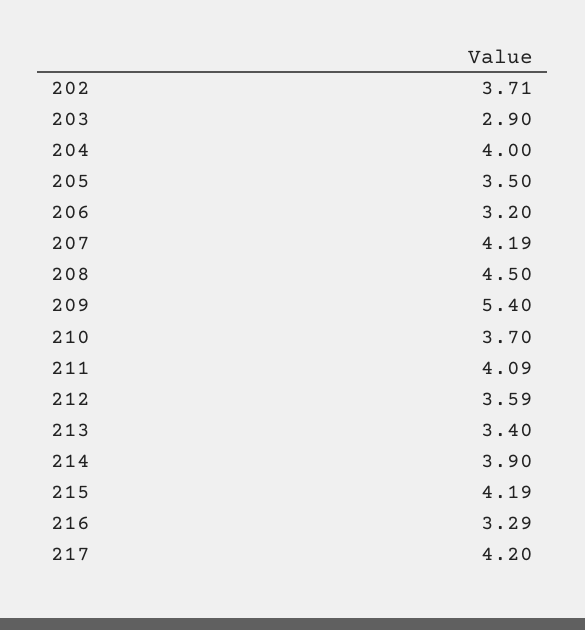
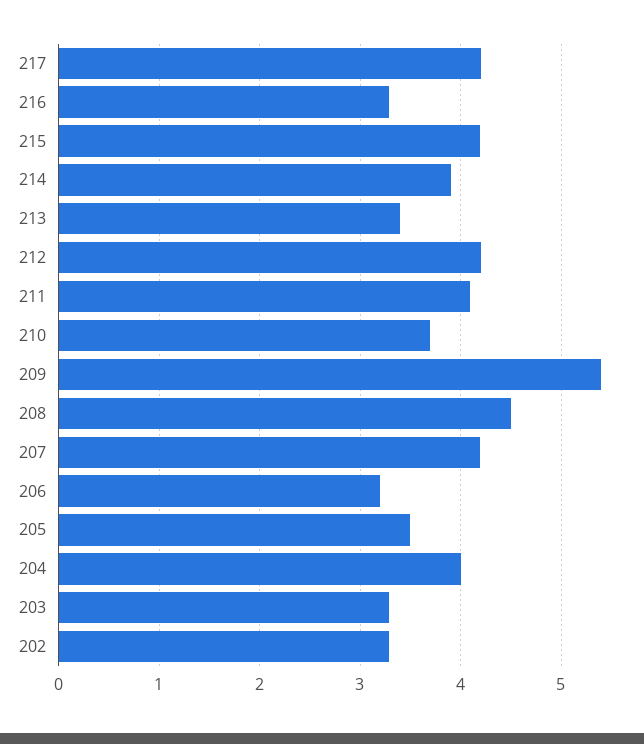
  {
-   "202": 3.71,
+   "202": 3.3,
-   "203": 2.9,
+   "203": 3.3,
    "204": 4,
    "205": 3.5,
    "206": 3.2,
    "207": 4.19,
    "208": 4.5,
    "209": 5.4,
    "210": 3.7,
    "211": 4.09,
-   "212": 3.59,
+   "212": 4.2,
    "213": 3.4,
    "214": 3.9,
    "215": 4.19,
    "216": 3.29,
    "217": 4.2
  }

